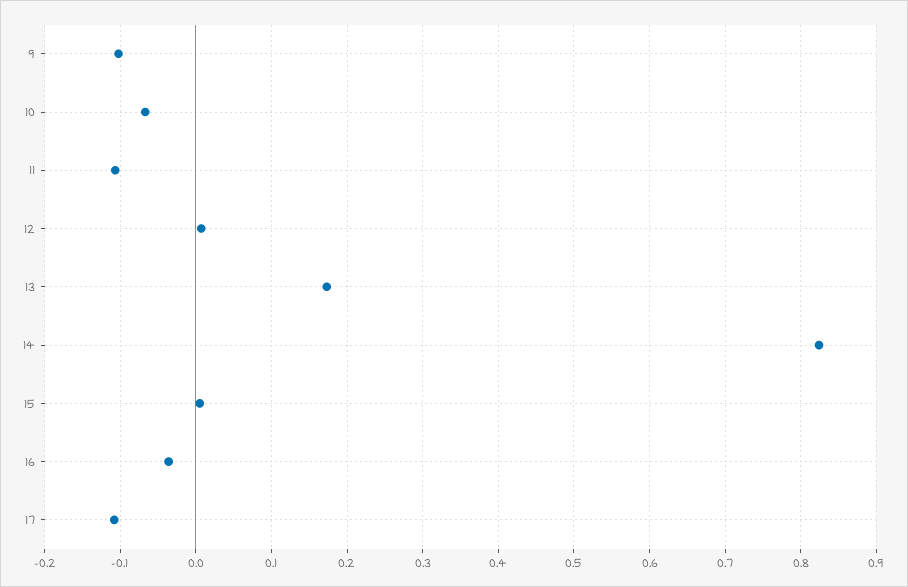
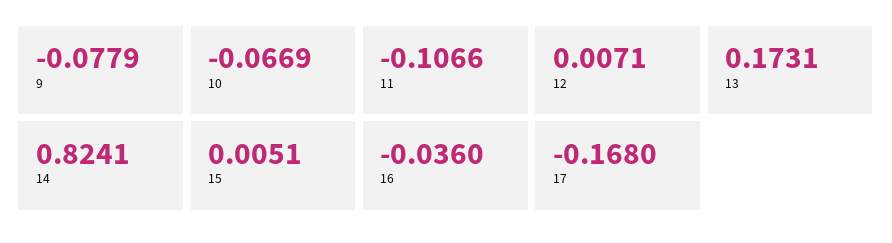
  {
-   "9": -0.1,
+   "9": -0.0779,
    "10": -0.0669,
    "11": -0.1066,
    "12": 0.0071,
    "13": 0.1731,
    "14": 0.8241,
    "15": 0.0051,
    "16": -0.036,
-   "17": -0.11
+   "17": -0.168
  }

